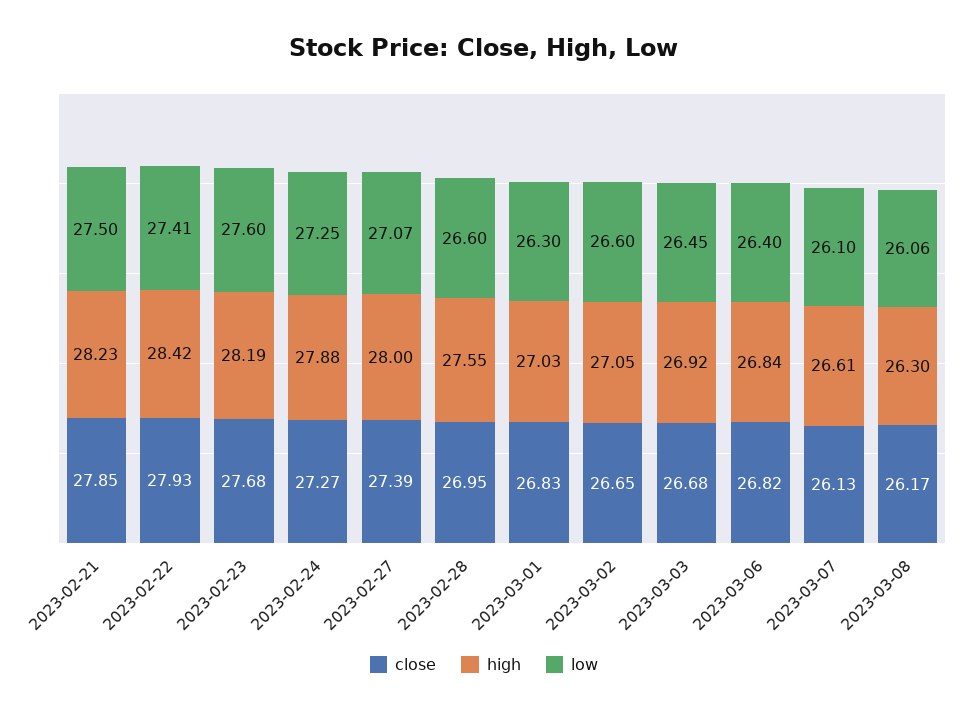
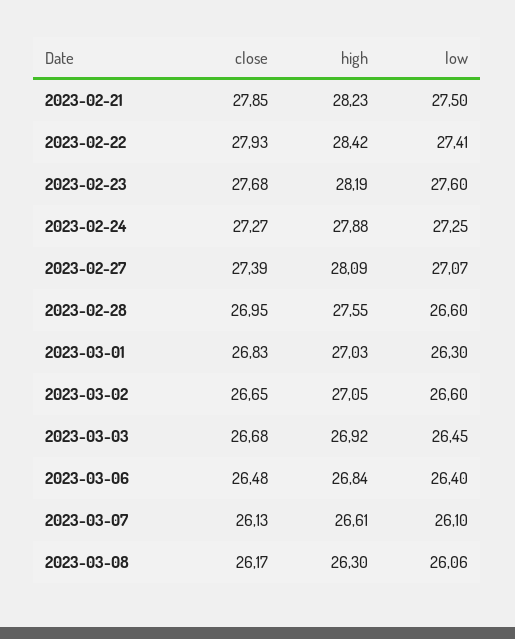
  {
    "close": {
      "2023-02-21": 27.85,
      "2023-02-22": 27.93,
      "2023-02-23": 27.68,
      "2023-02-24": 27.27,
      "2023-02-27": 27.39,
      "2023-02-28": 26.95,
      "2023-03-01": 26.83,
      "2023-03-02": 26.65,
      "2023-03-03": 26.68,
-     "2023-03-06": 26.82,
+     "2023-03-06": 26.48,
      "2023-03-07": 26.13,
      "2023-03-08": 26.17
    },
    "high": {
      "2023-02-21": 28.23,
      "2023-02-22": 28.42,
      "2023-02-23": 28.19,
      "2023-02-24": 27.88,
-     "2023-02-27": 28,
+     "2023-02-27": 28.09,
      "2023-02-28": 27.55,
      "2023-03-01": 27.03,
      "2023-03-02": 27.05,
      "2023-03-03": 26.92,
      "2023-03-06": 26.84,
      "2023-03-07": 26.61,
      "2023-03-08": 26.3
    },
    "low": {
      "2023-02-21": 27.5,
      "2023-02-22": 27.41,
      "2023-02-23": 27.6,
      "2023-02-24": 27.25,
      "2023-02-27": 27.07,
      "2023-02-28": 26.6,
      "2023-03-01": 26.3,
      "2023-03-02": 26.6,
      "2023-03-03": 26.45,
      "2023-03-06": 26.4,
      "2023-03-07": 26.1,
      "2023-03-08": 26.06
    }
  }

